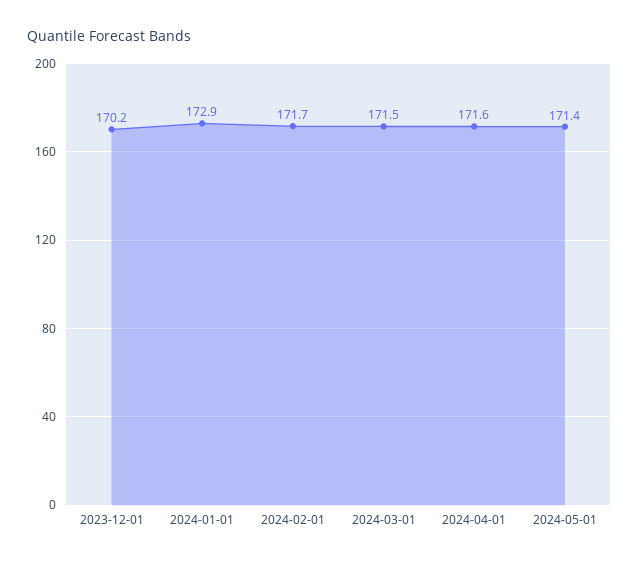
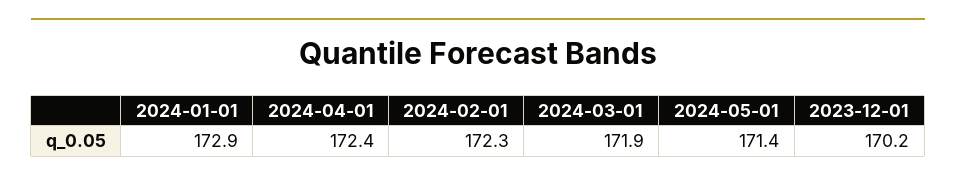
  {
    "2023-12-01": 170.2,
    "2024-01-01": 172.9,
-   "2024-02-01": 171.7,
+   "2024-02-01": 172.3,
-   "2024-03-01": 171.5,
+   "2024-03-01": 171.9,
-   "2024-04-01": 171.6,
+   "2024-04-01": 172.4,
    "2024-05-01": 171.4
  }

